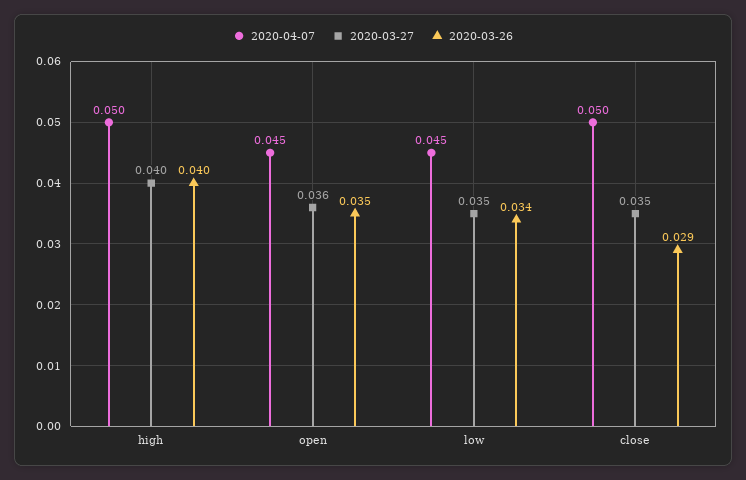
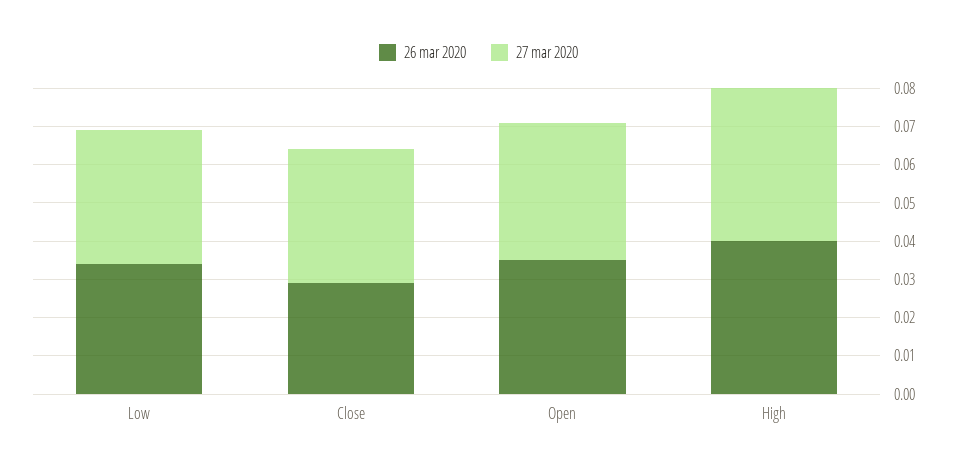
  {
-   "2020-04-07": {
-     "high": 0.05,
-     "open": 0.045,
-     "low": 0.045,
-     "close": 0.05
-   },
    "2020-03-27": {
      "high": 0.04,
      "open": 0.036,
      "low": 0.035,
      "close": 0.035
    },
    "2020-03-26": {
      "high": 0.04,
      "open": 0.035,
      "low": 0.034,
      "close": 0.029
    }
  }

